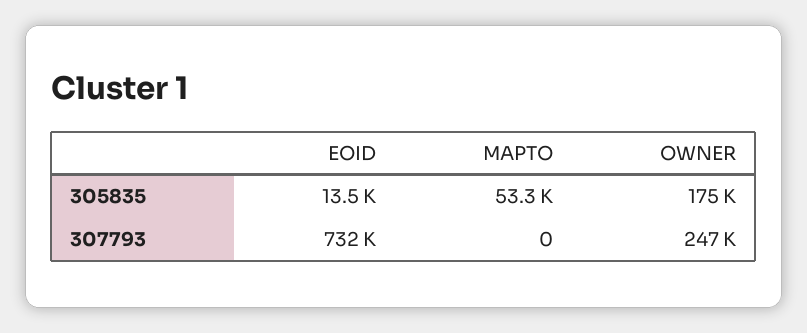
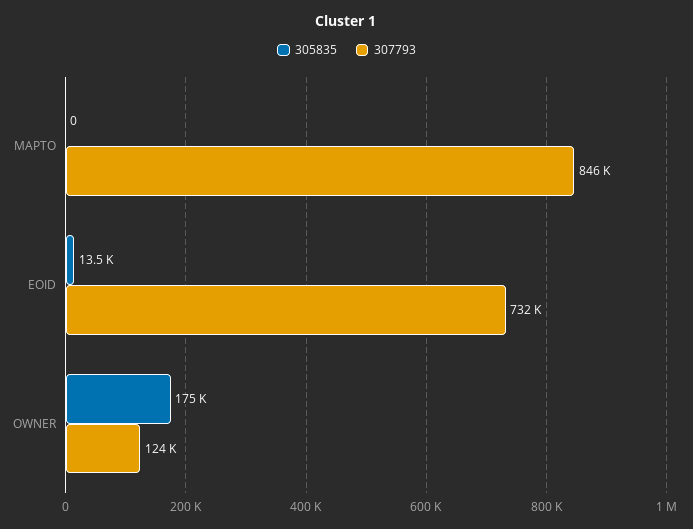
  {
    "305835": {
      "EOID": 13500,
-     "MAPTO": 53300,
+     "MAPTO": 0,
      "OWNER": 175000
    },
    "307793": {
      "EOID": 732000,
-     "MAPTO": 0,
+     "MAPTO": 846000,
-     "OWNER": 247000
+     "OWNER": 124000
    }
  }

